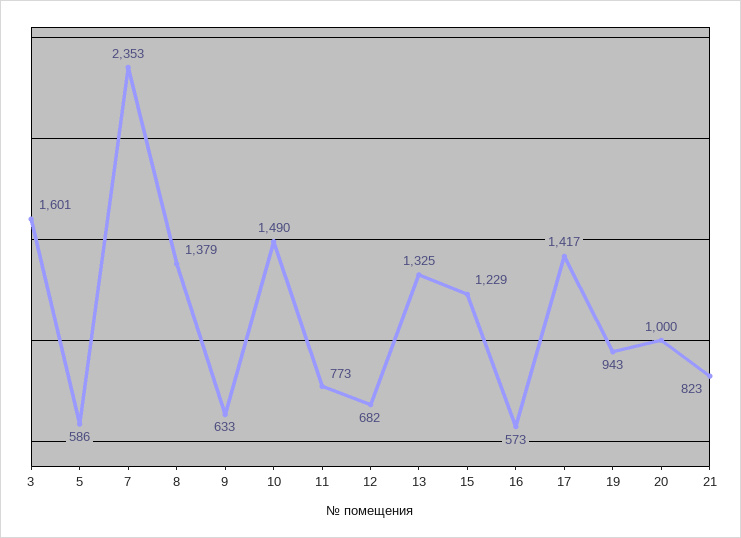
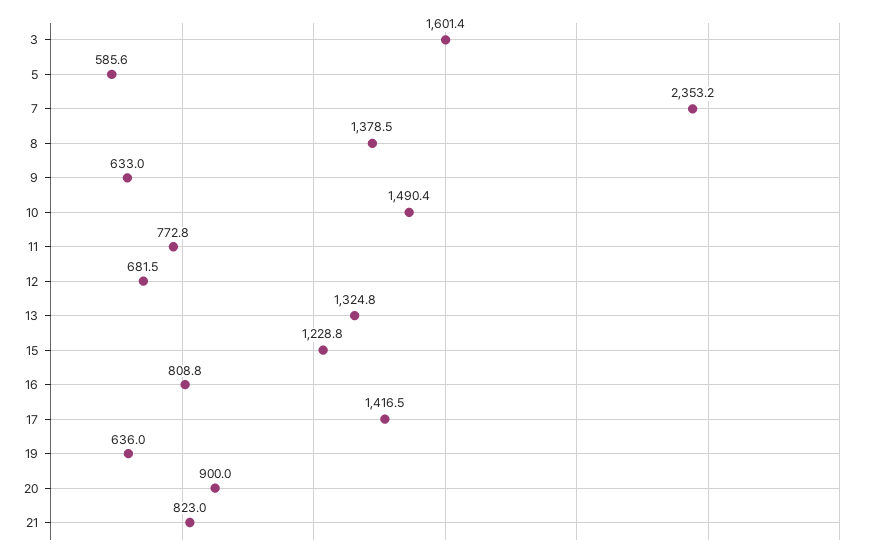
  {
    "3": 1601.4,
    "5": 585.6,
    "7": 2353.2,
    "8": 1378.5,
    "9": 633,
    "10": 1490.4,
    "11": 772.8,
    "12": 681.5,
    "13": 1324.8,
    "15": 1228.8,
-   "16": 573,
+   "16": 808.8,
    "17": 1416.5,
-   "19": 943,
+   "19": 636,
-   "20": 1000,
+   "20": 900,
    "21": 823
  }

